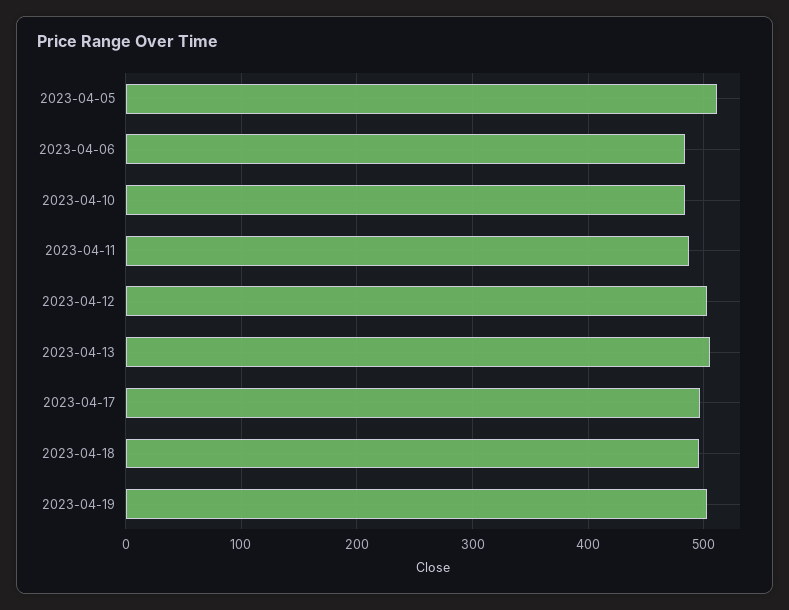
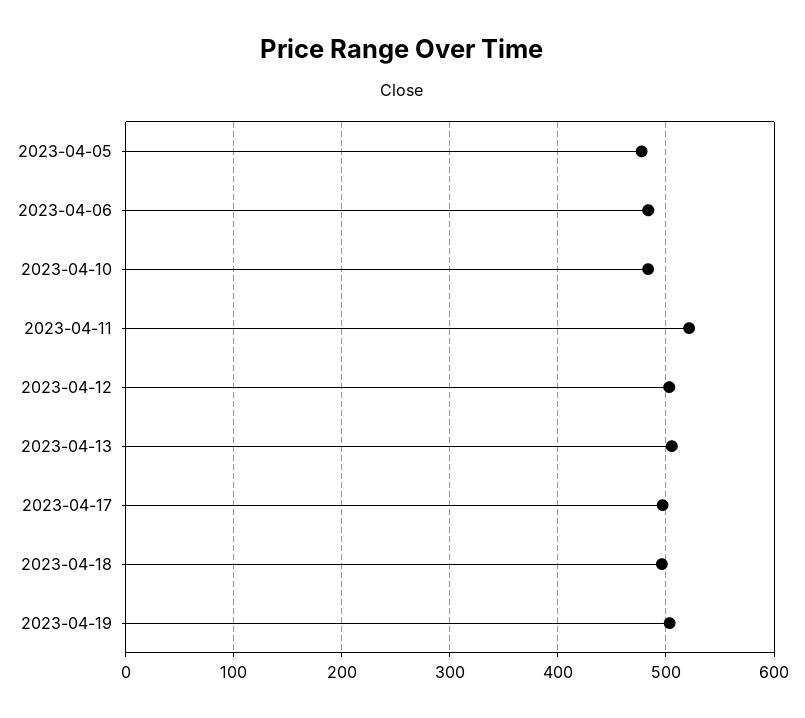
  {
-   "2023-04-05": 510,
+   "2023-04-05": 480,
    "2023-04-06": 480,
    "2023-04-10": 480,
-   "2023-04-11": 490,
+   "2023-04-11": 520,
    "2023-04-12": 500,
    "2023-04-13": 510,
    "2023-04-17": 500,
    "2023-04-18": 500,
    "2023-04-19": 500
  }

